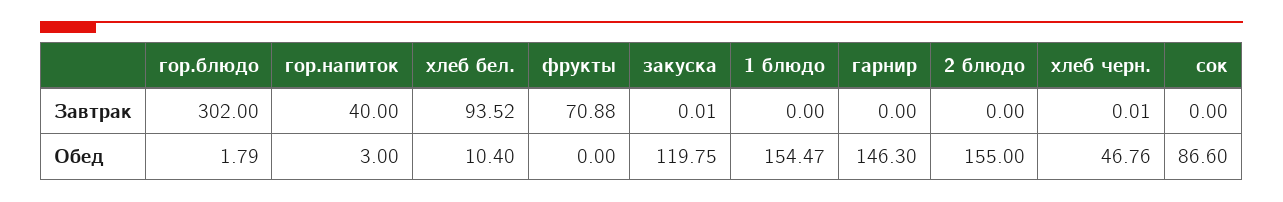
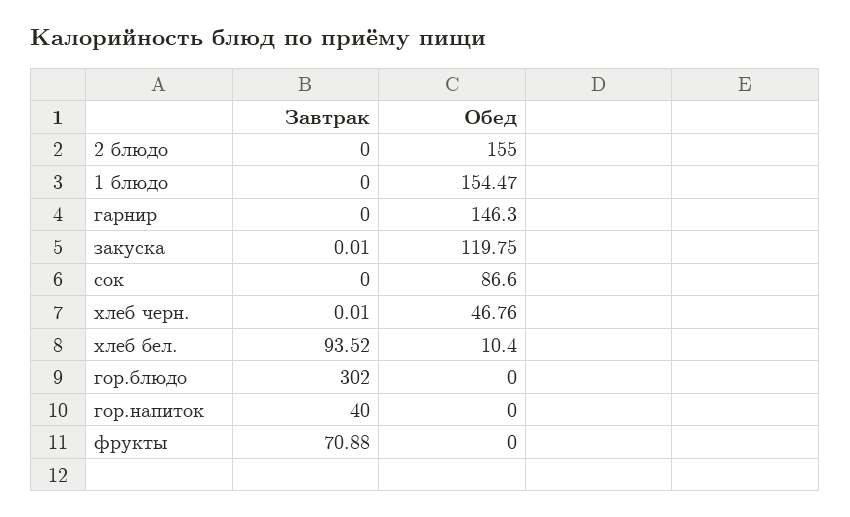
  {
    "гор.блюдо": {
      "Завтрак": 302,
-     "Обед": 1.79
+     "Обед": 0
    },
    "гор.напиток": {
      "Завтрак": 40,
-     "Обед": 3
+     "Обед": 0
    },
    "хлеб бел.": {
      "Завтрак": 93.52,
      "Обед": 10.4
    },
    "фрукты": {
      "Завтрак": 70.88,
      "Обед": 0
    },
    "закуска": {
      "Завтрак": 0.01,
      "Обед": 119.75
    },
    "1 блюдо": {
      "Завтрак": 0,
      "Обед": 154.47
    },
    "гарнир": {
      "Завтрак": 0,
      "Обед": 146.3
    },
    "2 блюдо": {
      "Завтрак": 0,
      "Обед": 155
    },
    "хлеб черн.": {
      "Завтрак": 0.01,
      "Обед": 46.76
    },
    "сок": {
      "Завтрак": 0,
      "Обед": 86.6
    }
  }

